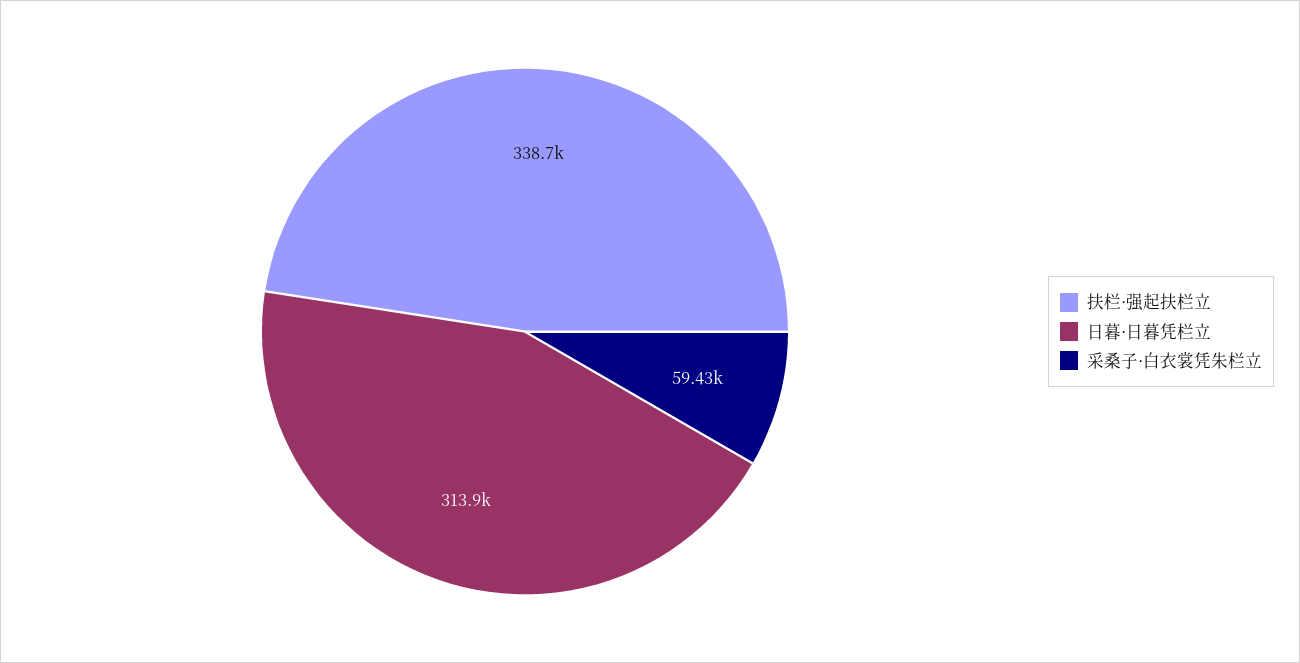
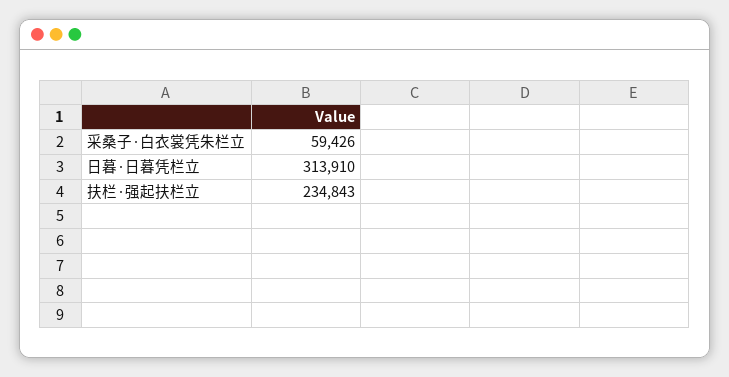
  {
-   "扶栏·强起扶栏立": 338700,
+   "扶栏·强起扶栏立": 234843,
    "日暮·日暮凭栏立": 313910,
    "采桑子·白衣裳凭朱栏立": 59426
  }

